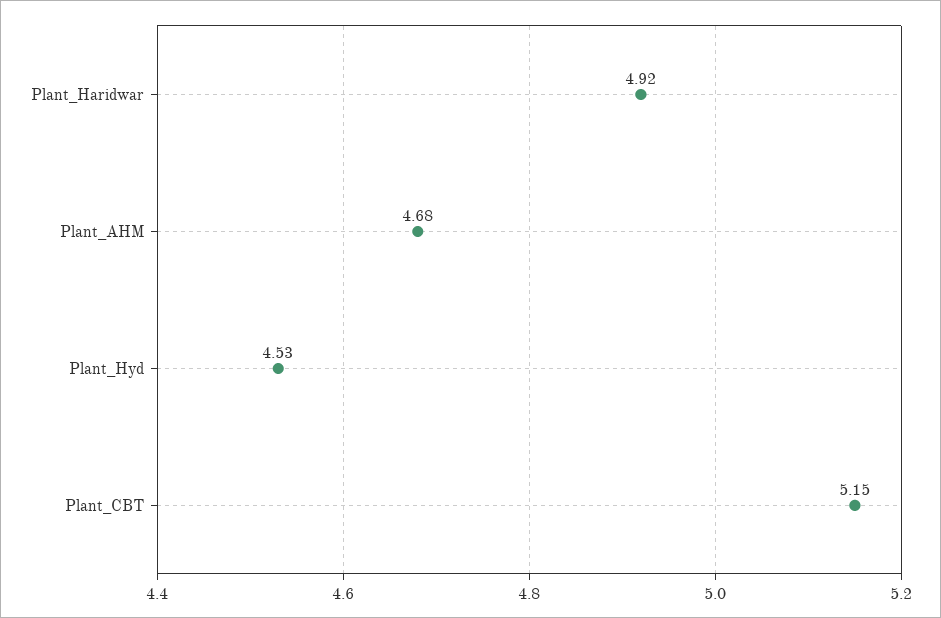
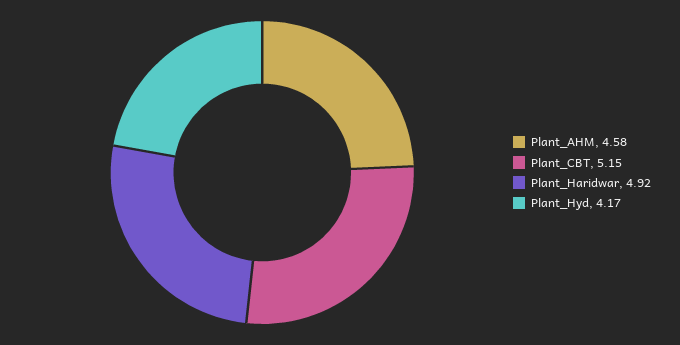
  {
    "Plant_Haridwar": 4.92,
-   "Plant_AHM": 4.68,
+   "Plant_AHM": 4.58,
-   "Plant_Hyd": 4.53,
+   "Plant_Hyd": 4.17,
    "Plant_CBT": 5.15
  }

